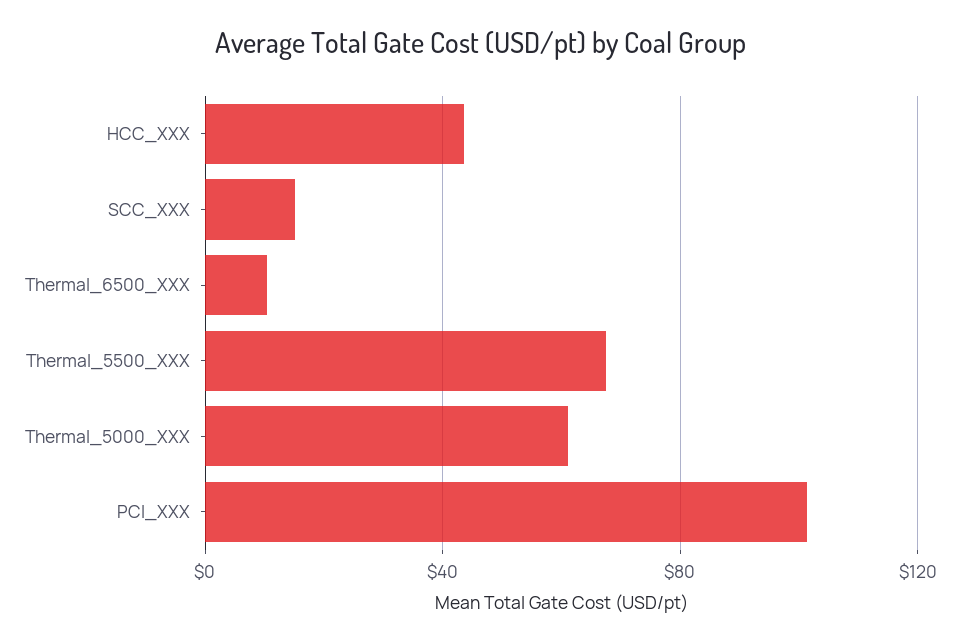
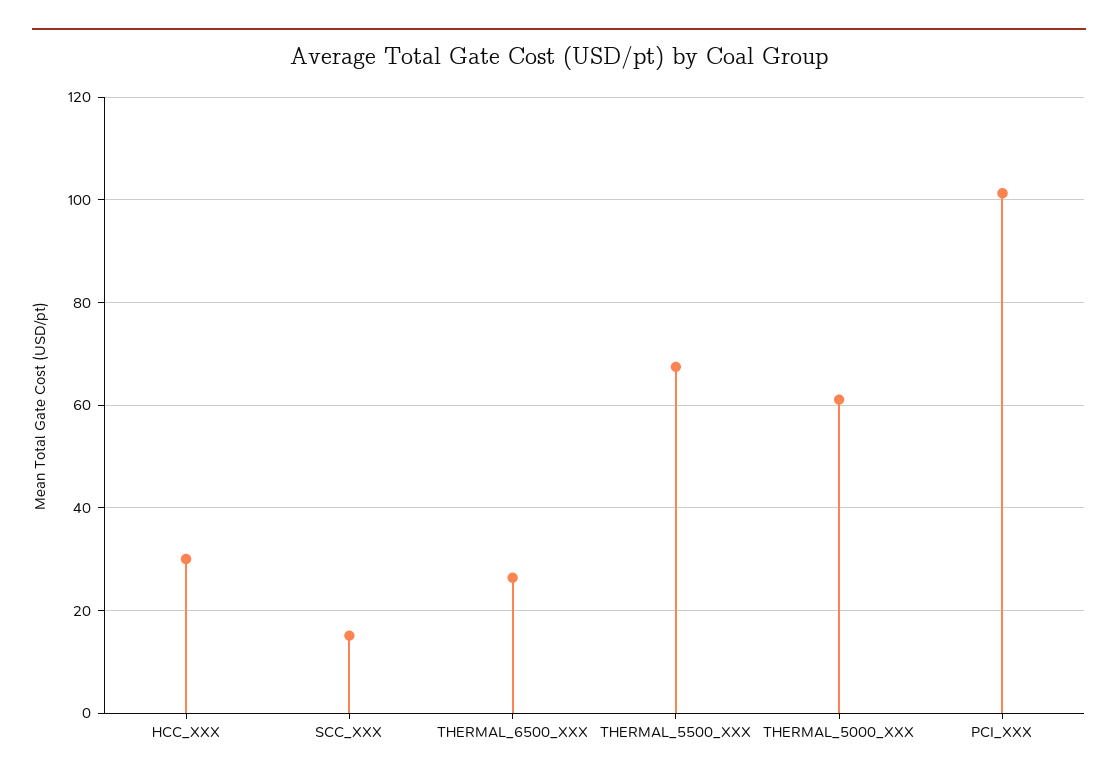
  {
-   "HCC_XXX": 45,
+   "HCC_XXX": 30,
    "SCC_XXX": 16,
-   "Thermal_6500_XXX": 10,
+   "Thermal_6500_XXX": 26,
    "Thermal_5500_XXX": 68,
    "Thermal_5000_XXX": 62,
    "PCI_XXX": 102
  }

